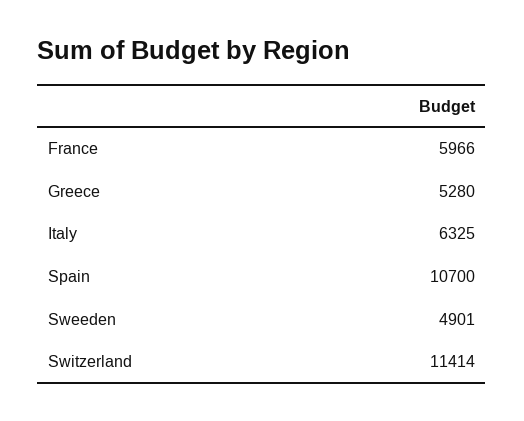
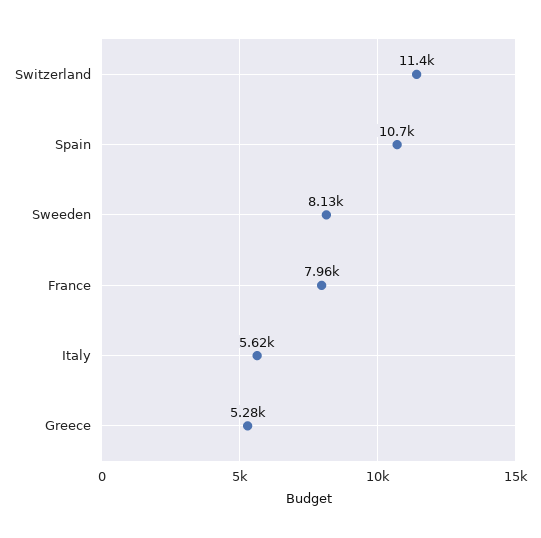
  {
-   "France": 5966,
+   "France": 7960,
    "Greece": 5280,
-   "Italy": 6325,
+   "Italy": 5620,
    "Spain": 10700,
-   "Sweeden": 4901,
+   "Sweeden": 8130,
    "Switzerland": 11414
  }

